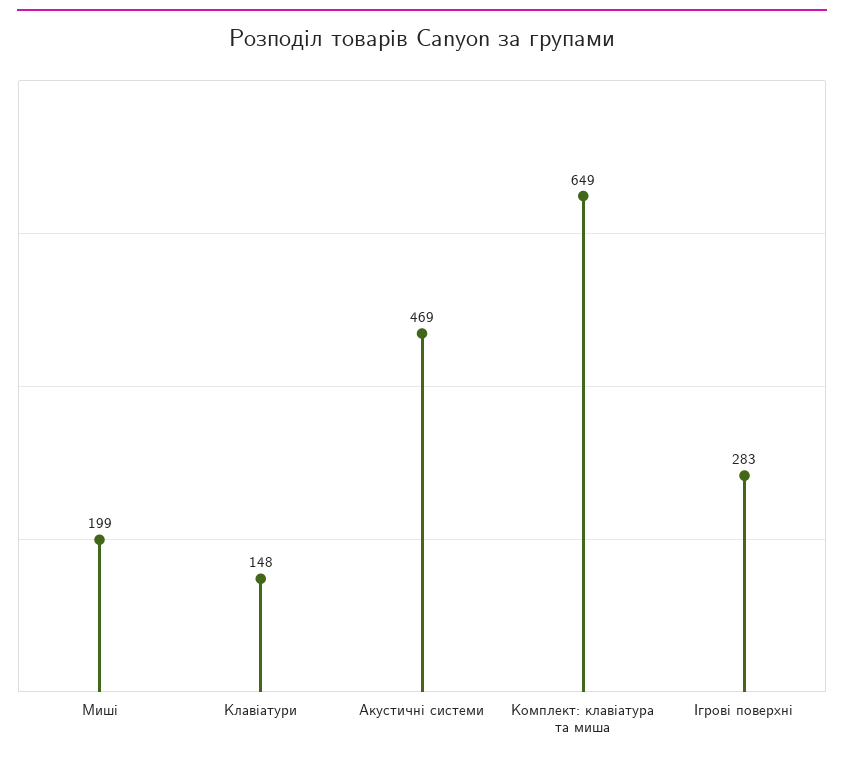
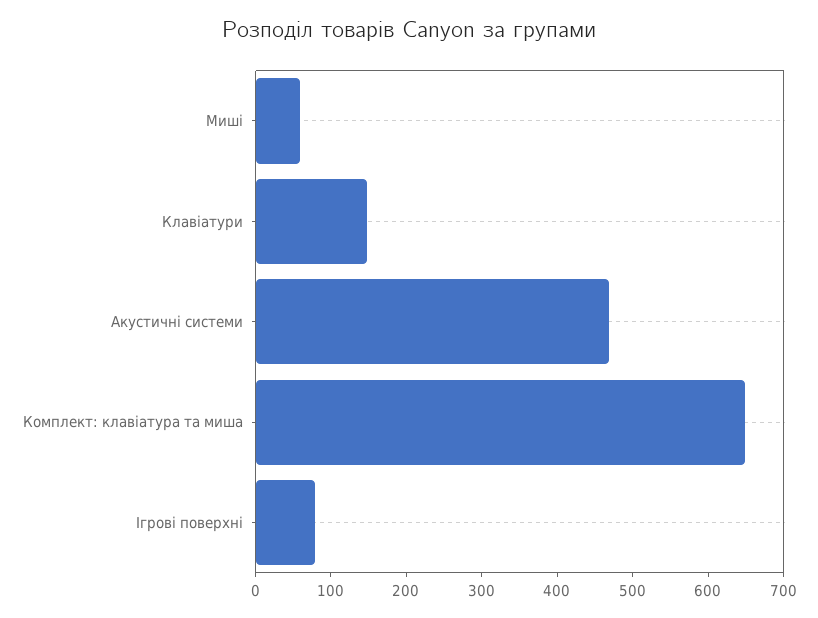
  {
-   "Миші": 199,
+   "Миші": 60,
    "Клавіатури": 148,
    "Акустичні системи": 469,
    "Комплект: клавіатура та миша": 649,
-   "Ігрові поверхні": 283
+   "Ігрові поверхні": 80
  }

